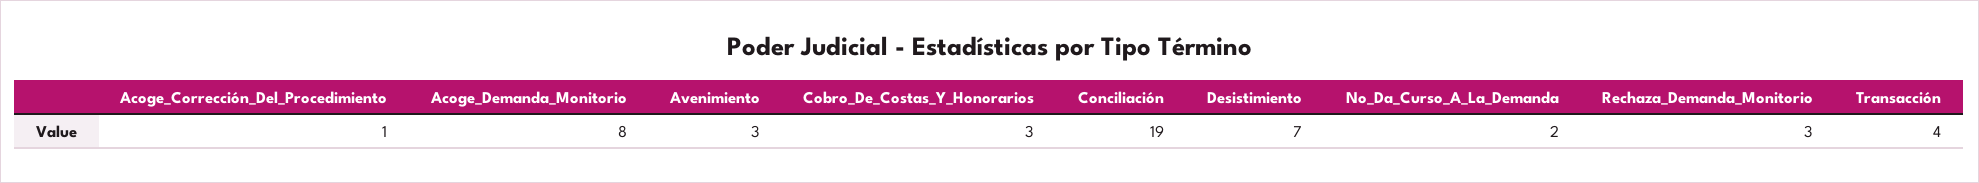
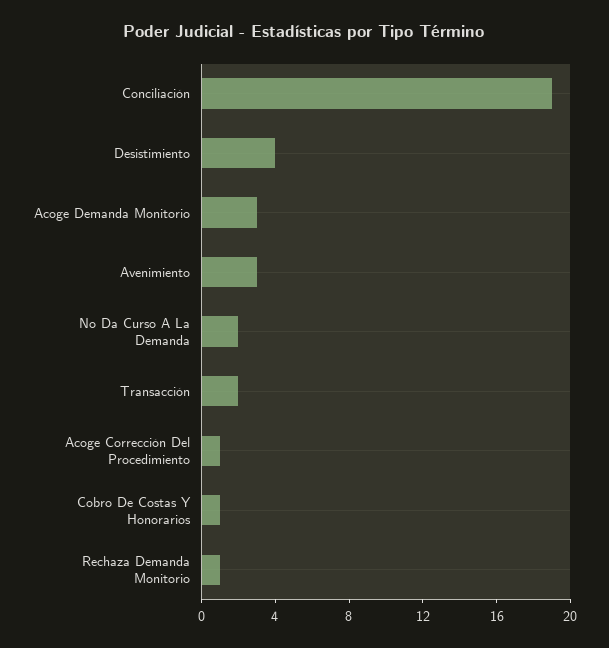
  {
    "Acoge_Corrección_Del_Procedimiento": 1,
-   "Acoge_Demanda_Monitorio": 8,
+   "Acoge_Demanda_Monitorio": 3,
    "Avenimiento": 3,
-   "Cobro_De_Costas_Y_Honorarios": 3,
+   "Cobro_De_Costas_Y_Honorarios": 1,
    "Conciliación": 19,
-   "Desistimiento": 7,
+   "Desistimiento": 4,
    "No_Da_Curso_A_La_Demanda": 2,
-   "Rechaza_Demanda_Monitorio": 3,
+   "Rechaza_Demanda_Monitorio": 1,
-   "Transacción": 4
+   "Transacción": 2
  }

